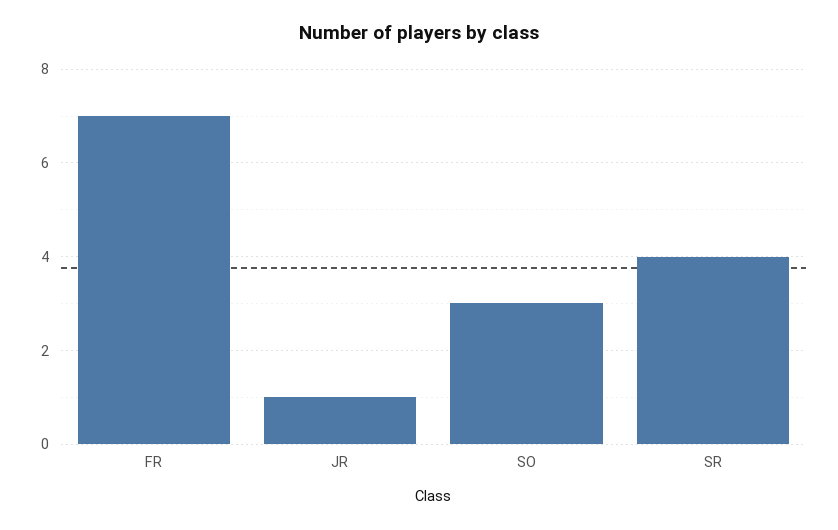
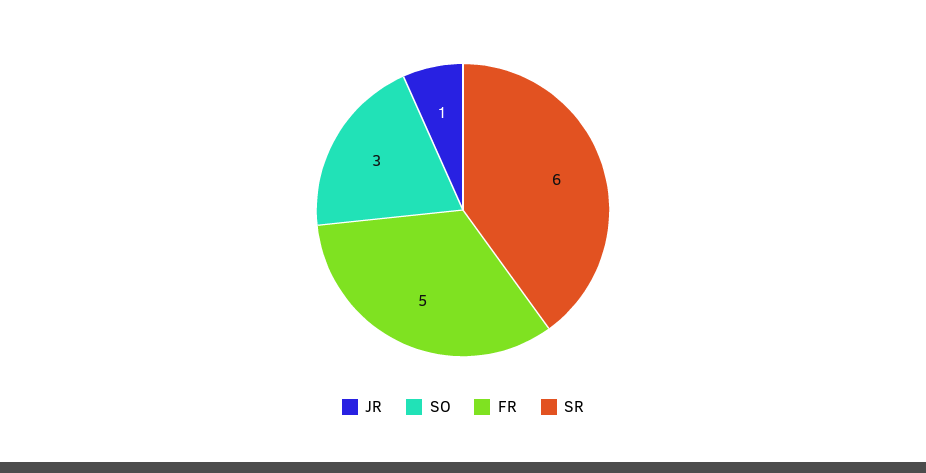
  {
-   "FR": 7,
+   "FR": 5,
    "JR": 1,
    "SO": 3,
-   "SR": 4
+   "SR": 6
  }

